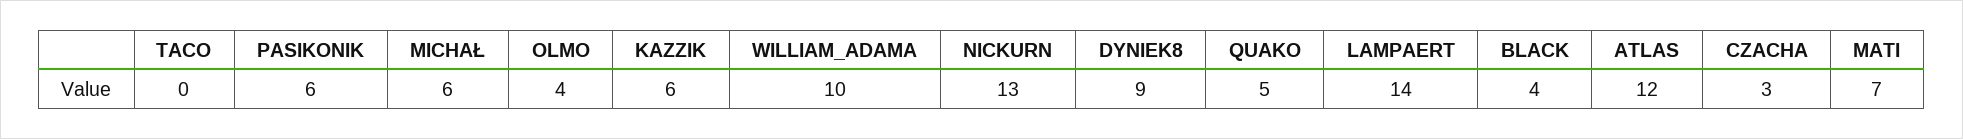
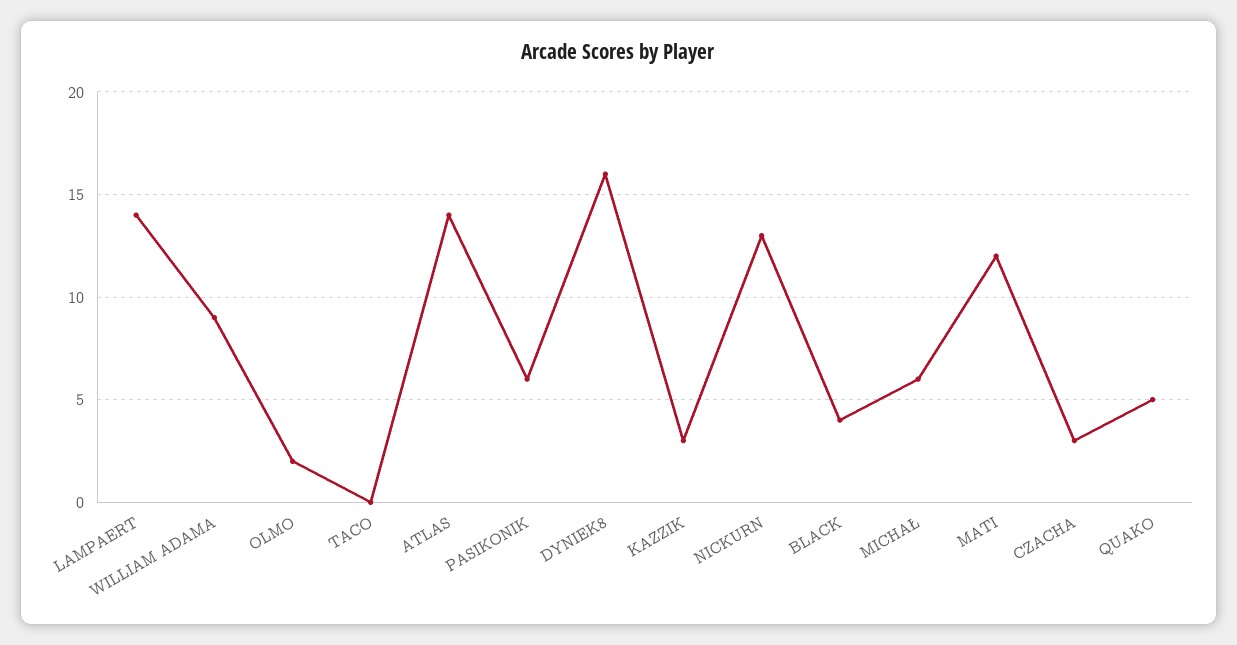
  {
    "TACO": 0,
    "PASIKONIK": 6,
    "MICHAŁ": 6,
-   "OLMO": 4,
+   "OLMO": 2,
-   "KAZZIK": 6,
+   "KAZZIK": 3,
-   "WILLIAM_ADAMA": 10,
+   "WILLIAM_ADAMA": 9,
    "NICKURN": 13,
-   "DYNIEK8": 9,
+   "DYNIEK8": 16,
    "QUAKO": 5,
    "LAMPAERT": 14,
    "BLACK": 4,
-   "ATLAS": 12,
+   "ATLAS": 14,
    "CZACHA": 3,
-   "MATI": 7
+   "MATI": 12
  }

